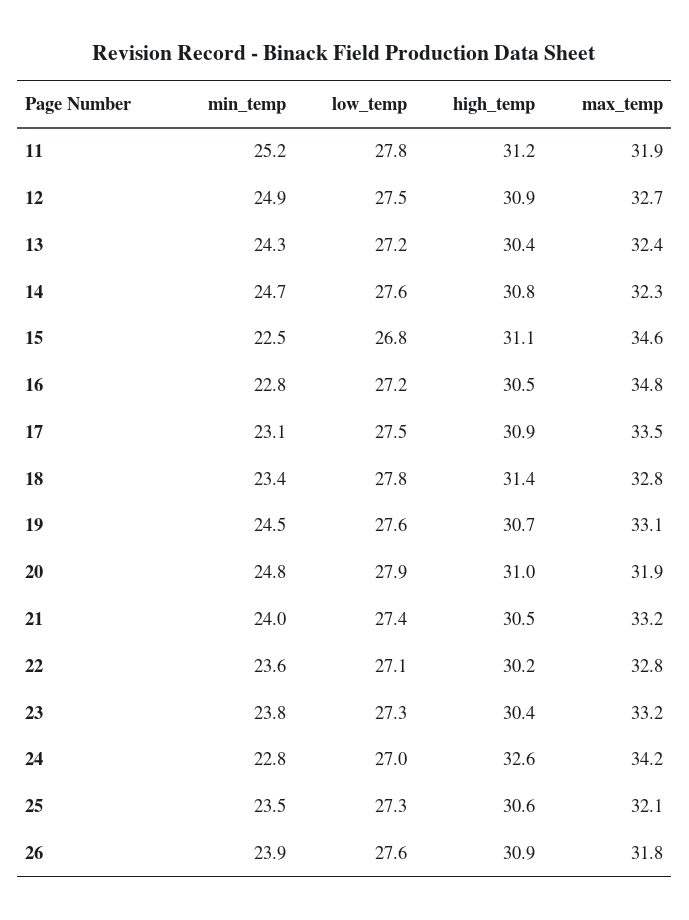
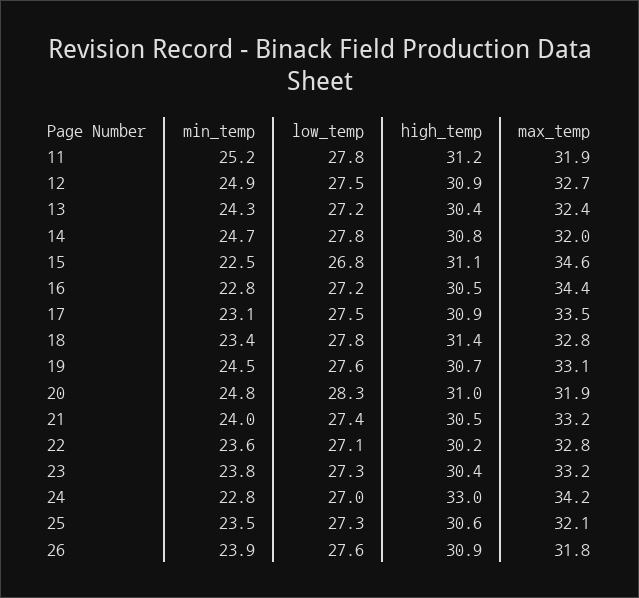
  {
    "min_temp": {
      "11": 25.2,
      "12": 24.9,
      "13": 24.3,
      "14": 24.7,
      "15": 22.5,
      "16": 22.8,
      "17": 23.1,
      "18": 23.4,
      "19": 24.5,
      "20": 24.8,
      "21": 24,
      "22": 23.6,
      "23": 23.8,
      "24": 22.8,
      "25": 23.5,
      "26": 23.9
    },
    "low_temp": {
      "11": 27.8,
      "12": 27.5,
      "13": 27.2,
-     "14": 27.6,
+     "14": 27.8,
      "15": 26.8,
      "16": 27.2,
      "17": 27.5,
      "18": 27.8,
      "19": 27.6,
-     "20": 27.9,
+     "20": 28.3,
      "21": 27.4,
      "22": 27.1,
      "23": 27.3,
      "24": 27,
      "25": 27.3,
      "26": 27.6
    },
    "high_temp": {
      "11": 31.2,
      "12": 30.9,
      "13": 30.4,
      "14": 30.8,
      "15": 31.1,
      "16": 30.5,
      "17": 30.9,
      "18": 31.4,
      "19": 30.7,
      "20": 31,
      "21": 30.5,
      "22": 30.2,
      "23": 30.4,
-     "24": 32.6,
+     "24": 33,
      "25": 30.6,
      "26": 30.9
    },
    "max_temp": {
      "11": 31.9,
      "12": 32.7,
      "13": 32.4,
-     "14": 32.3,
+     "14": 32,
      "15": 34.6,
-     "16": 34.8,
+     "16": 34.4,
      "17": 33.5,
      "18": 32.8,
      "19": 33.1,
      "20": 31.9,
      "21": 33.2,
      "22": 32.8,
      "23": 33.2,
      "24": 34.2,
      "25": 32.1,
      "26": 31.8
    }
  }

